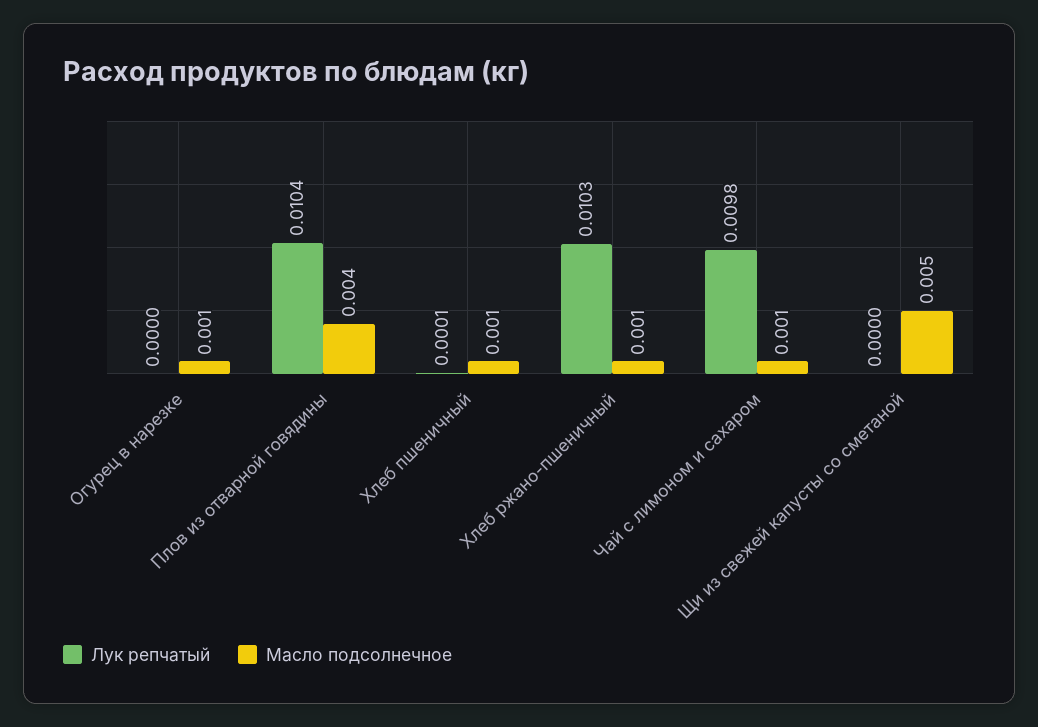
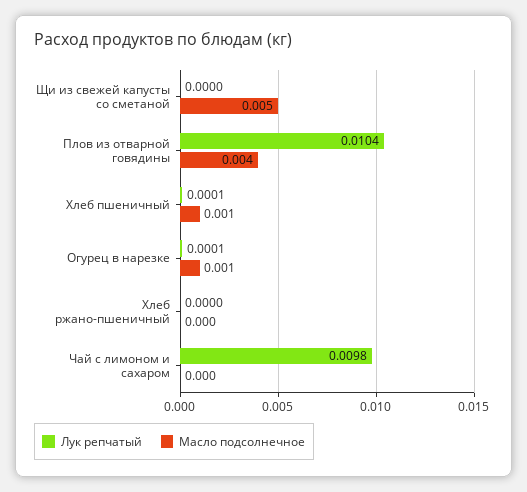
  {
    "Лук репчатый": {
-     "Огурец в нарезке": 0,
+     "Огурец в нарезке": 0.0001,
      "Плов из отварной говядины": 0.0104,
      "Хлеб пшеничный": 0.0001,
-     "Хлеб ржано-пшеничный": 0.0103,
+     "Хлеб ржано-пшеничный": 0,
      "Чай с лимоном и сахаром": 0.0098,
      "Щи из свежей капусты со сметаной": 0
    },
    "Масло подсолнечное": {
      "Огурец в нарезке": 0.001,
      "Плов из отварной говядины": 0.004,
      "Хлеб пшеничный": 0.001,
-     "Хлеб ржано-пшеничный": 0.001,
+     "Хлеб ржано-пшеничный": 0,
-     "Чай с лимоном и сахаром": 0.001,
+     "Чай с лимоном и сахаром": 0,
      "Щи из свежей капусты со сметаной": 0.005
    }
  }

